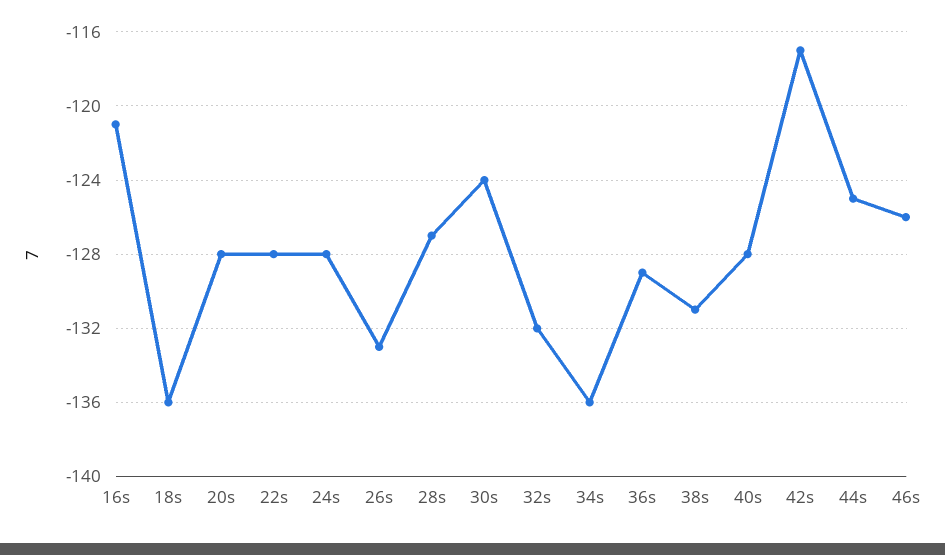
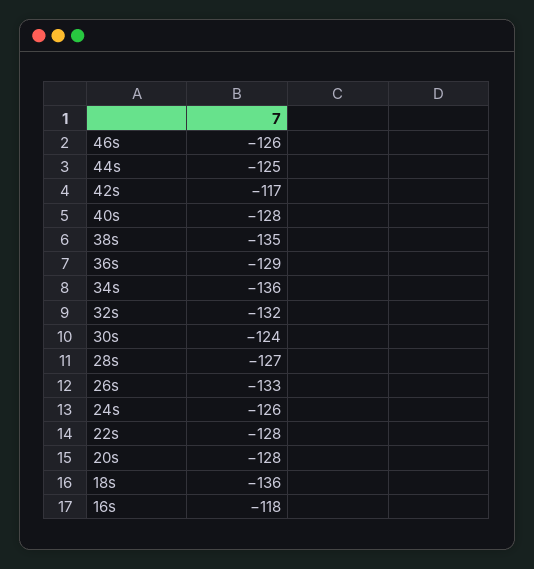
  {
-   "16s": -121,
+   "16s": -118,
    "18s": -136,
    "20s": -128,
    "22s": -128,
-   "24s": -128,
+   "24s": -126,
    "26s": -133,
    "28s": -127,
    "30s": -124,
    "32s": -132,
    "34s": -136,
    "36s": -129,
-   "38s": -131,
+   "38s": -135,
    "40s": -128,
    "42s": -117,
    "44s": -125,
    "46s": -126
  }

